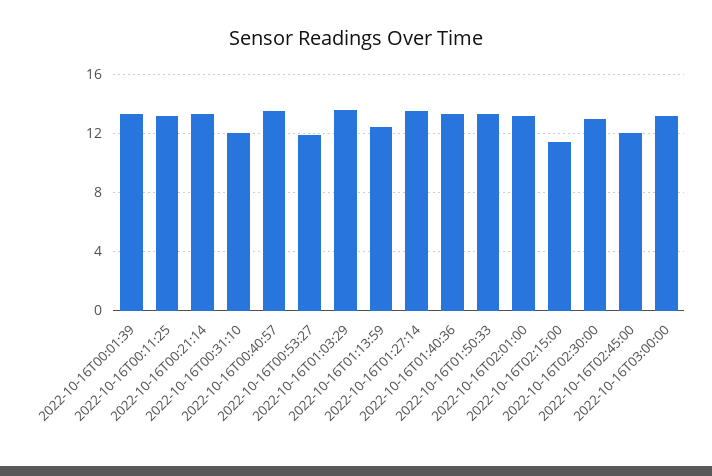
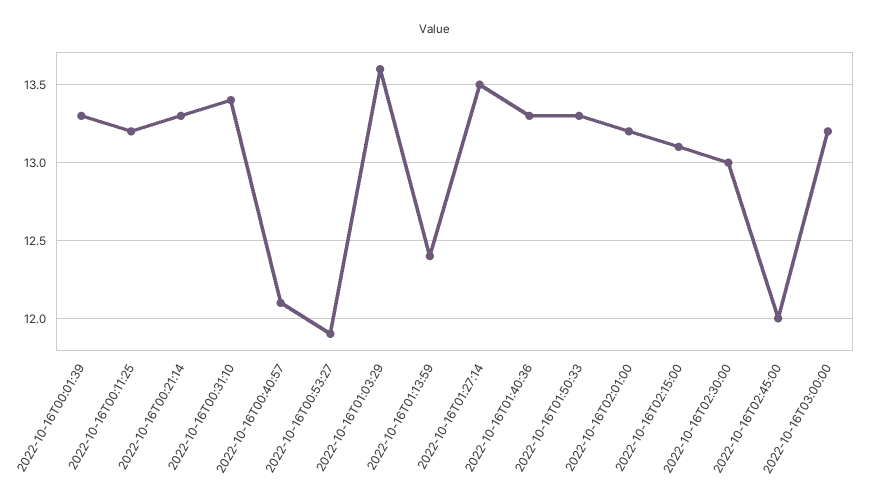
  {
    "2022-10-16T00:01:39": 13.3,
    "2022-10-16T00:11:25": 13.2,
    "2022-10-16T00:21:14": 13.3,
-   "2022-10-16T00:31:10": 12,
+   "2022-10-16T00:31:10": 13.4,
-   "2022-10-16T00:40:57": 13.5,
+   "2022-10-16T00:40:57": 12.1,
    "2022-10-16T00:53:27": 11.9,
    "2022-10-16T01:03:29": 13.6,
    "2022-10-16T01:13:59": 12.4,
    "2022-10-16T01:27:14": 13.5,
    "2022-10-16T01:40:36": 13.3,
    "2022-10-16T01:50:33": 13.3,
    "2022-10-16T02:01:00": 13.2,
-   "2022-10-16T02:15:00": 11.5,
+   "2022-10-16T02:15:00": 13.1,
    "2022-10-16T02:30:00": 13,
    "2022-10-16T02:45:00": 12,
    "2022-10-16T03:00:00": 13.2
  }

